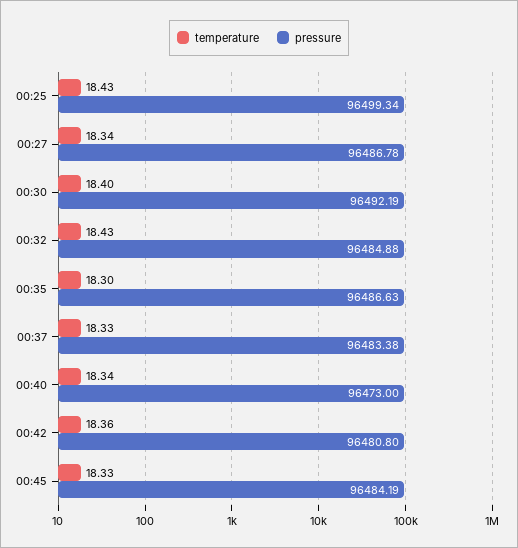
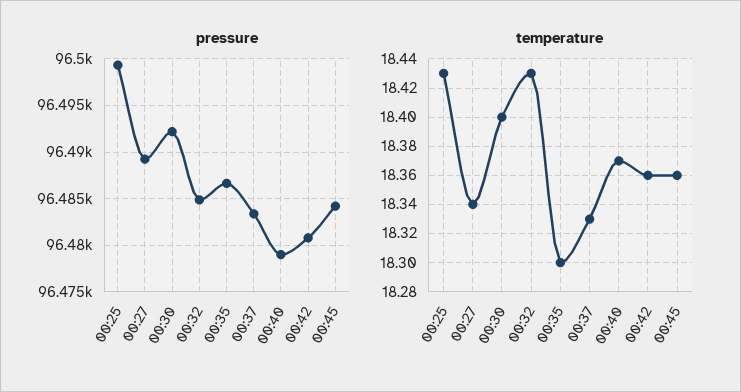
  {
    "temperature": {
      "00:25": 18.43,
      "00:27": 18.34,
      "00:30": 18.4,
      "00:32": 18.43,
      "00:35": 18.3,
      "00:37": 18.33,
-     "00:40": 18.34,
+     "00:40": 18.37,
      "00:42": 18.36,
-     "00:45": 18.33
+     "00:45": 18.36
    },
    "pressure": {
      "00:25": 96499.34,
-     "00:27": 96486.78,
+     "00:27": 96489,
      "00:30": 96492.19,
      "00:32": 96484.88,
      "00:35": 96486.63,
      "00:37": 96483.38,
-     "00:40": 96473,
+     "00:40": 96479,
      "00:42": 96480.8,
      "00:45": 96484.19
    }
  }

